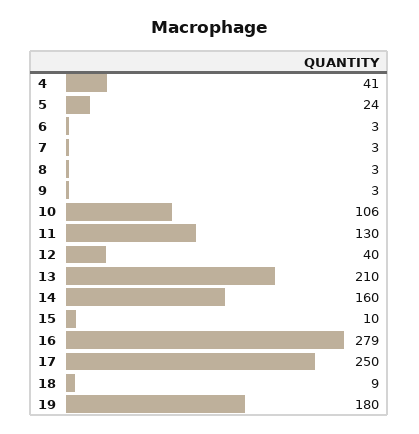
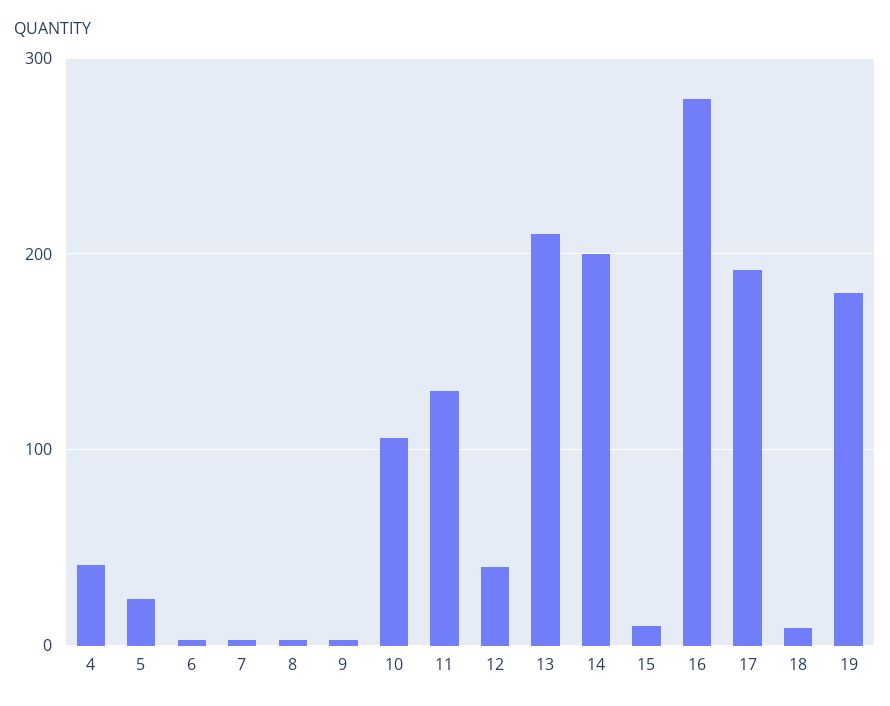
  {
    "4": 41,
    "5": 24,
    "6": 3,
    "7": 3,
    "8": 3,
    "9": 3,
    "10": 106,
    "11": 130,
    "12": 40,
    "13": 210,
-   "14": 160,
+   "14": 200,
    "15": 10,
    "16": 279,
-   "17": 250,
+   "17": 190,
    "18": 9,
    "19": 180
  }

